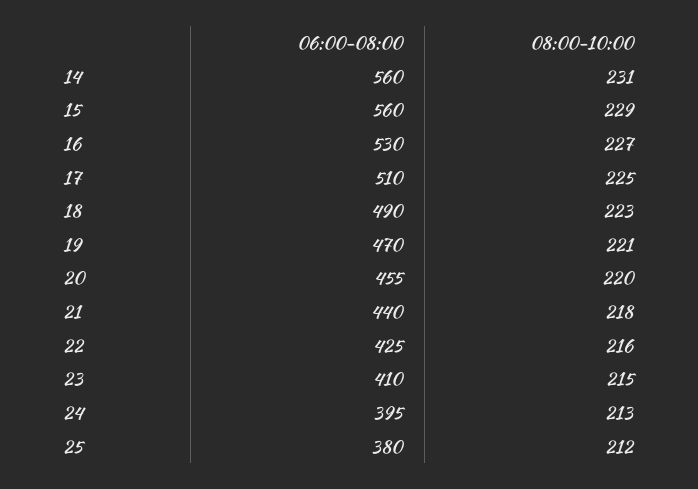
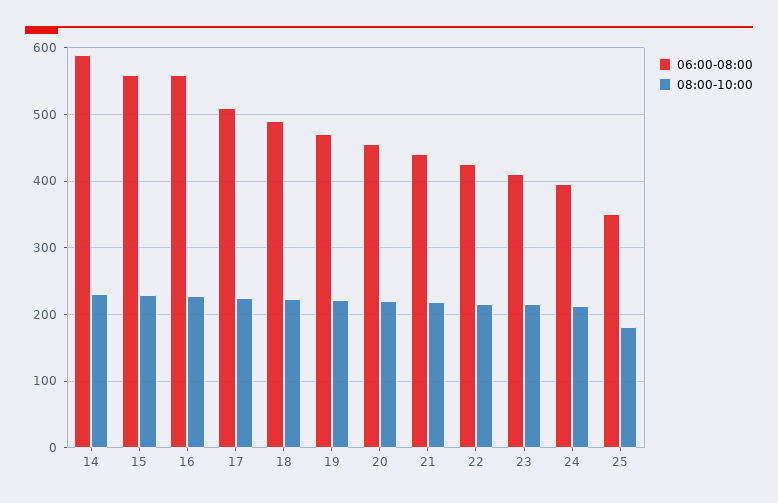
  {
    "06:00-08:00": {
-     "14": 560,
+     "14": 590,
      "15": 560,
-     "16": 530,
+     "16": 560,
      "17": 510,
      "18": 490,
      "19": 470,
      "20": 455,
      "21": 440,
      "22": 425,
      "23": 410,
      "24": 395,
-     "25": 380
+     "25": 350
    },
    "08:00-10:00": {
      "14": 231,
      "15": 229,
      "16": 227,
      "17": 225,
      "18": 223,
      "19": 221,
      "20": 220,
      "21": 218,
      "22": 216,
      "23": 215,
      "24": 213,
-     "25": 212
+     "25": 180
    }
  }

